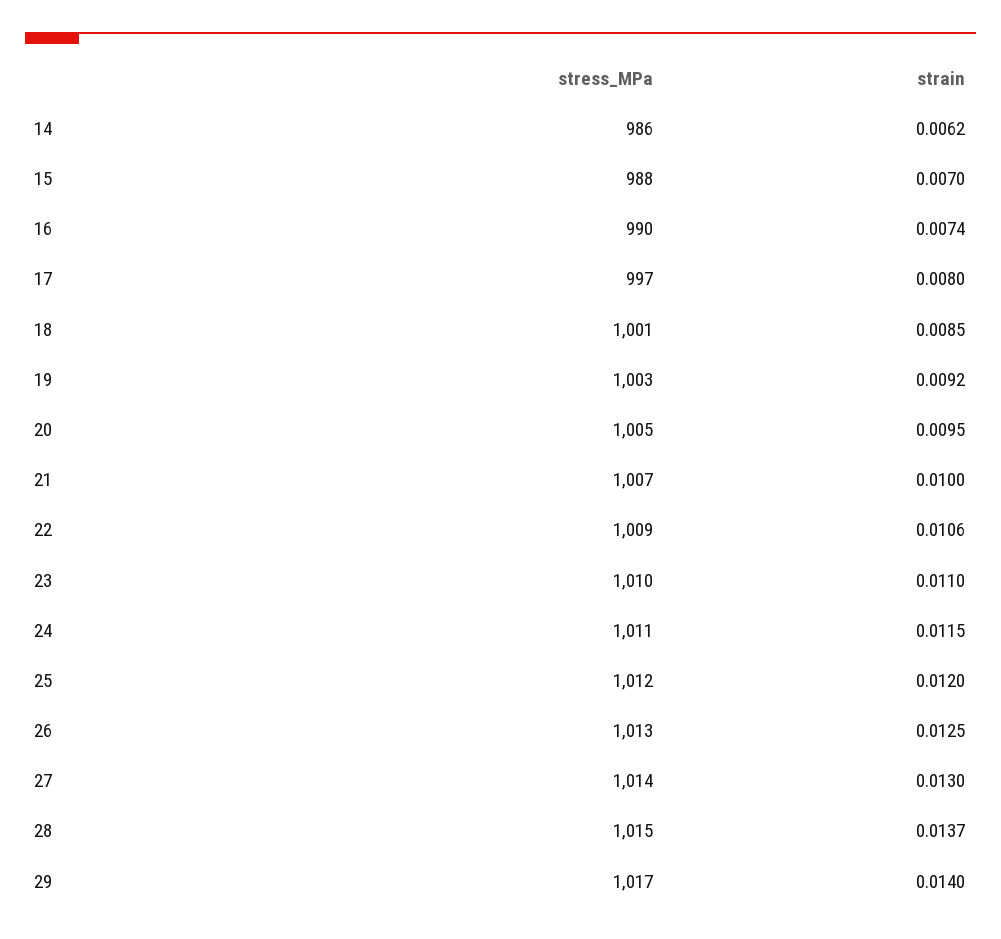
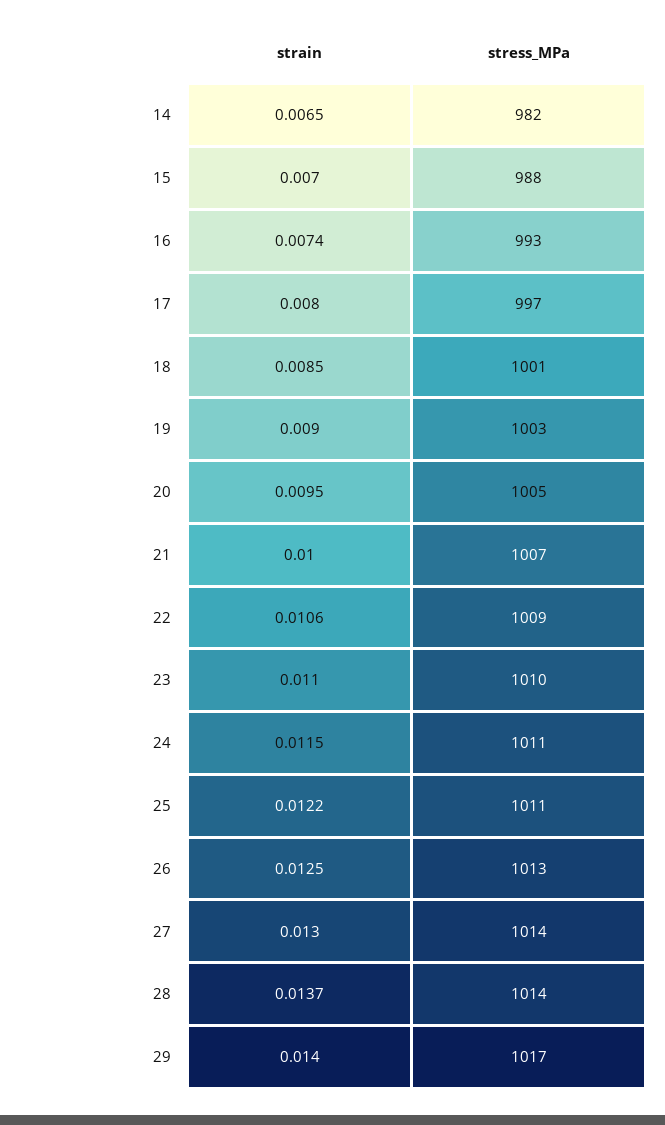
  {
    "stress_MPa": {
-     "14": 986,
+     "14": 982,
      "15": 988,
-     "16": 990,
+     "16": 993,
      "17": 997,
      "18": 1001,
      "19": 1003,
      "20": 1005,
      "21": 1007,
      "22": 1009,
      "23": 1010,
      "24": 1011,
-     "25": 1012,
+     "25": 1011,
      "26": 1013,
      "27": 1014,
-     "28": 1015,
+     "28": 1014,
      "29": 1017
    },
    "strain": {
-     "14": 0.0062,
+     "14": 0.0065,
      "15": 0.007,
      "16": 0.0074,
      "17": 0.008,
      "18": 0.0085,
-     "19": 0.0092,
+     "19": 0.009,
      "20": 0.0095,
      "21": 0.01,
      "22": 0.0106,
      "23": 0.011,
      "24": 0.0115,
-     "25": 0.012,
+     "25": 0.0122,
      "26": 0.0125,
      "27": 0.013,
      "28": 0.0137,
      "29": 0.014
    }
  }

